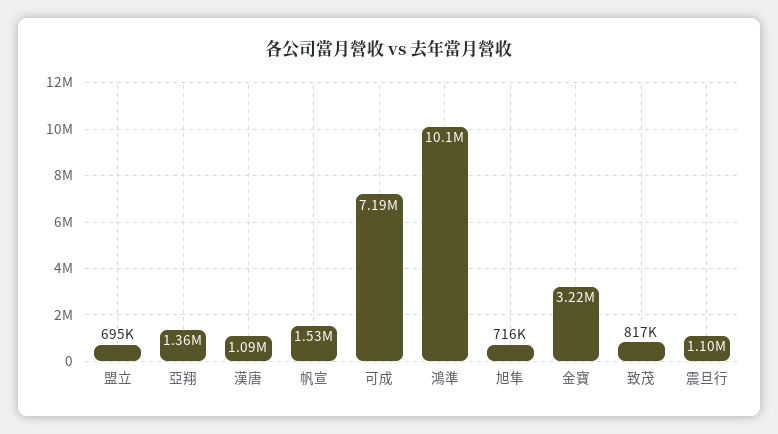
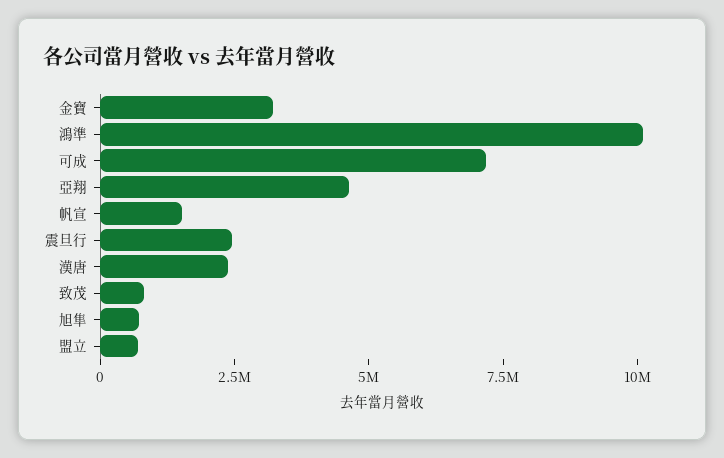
  {
    "盟立": 695000,
-   "亞翔": 1360000,
+   "亞翔": 4500000,
-   "漢唐": 1090000,
+   "漢唐": 2500000,
    "帆宣": 1530000,
    "可成": 7190000,
    "鴻準": 10100000,
    "旭隼": 716000,
    "金寶": 3220000,
    "致茂": 817000,
-   "震旦行": 1100000
+   "震旦行": 2500000
  }

